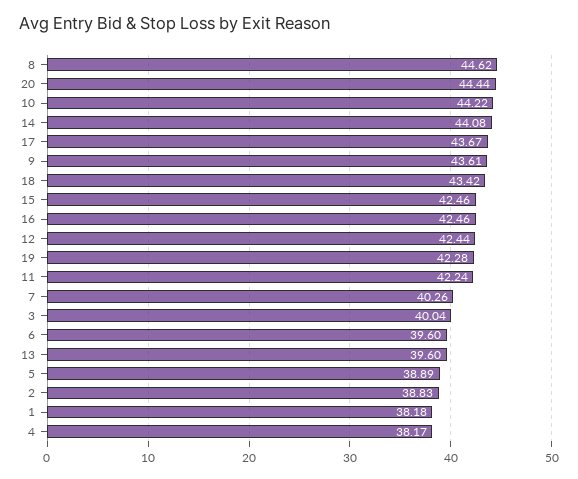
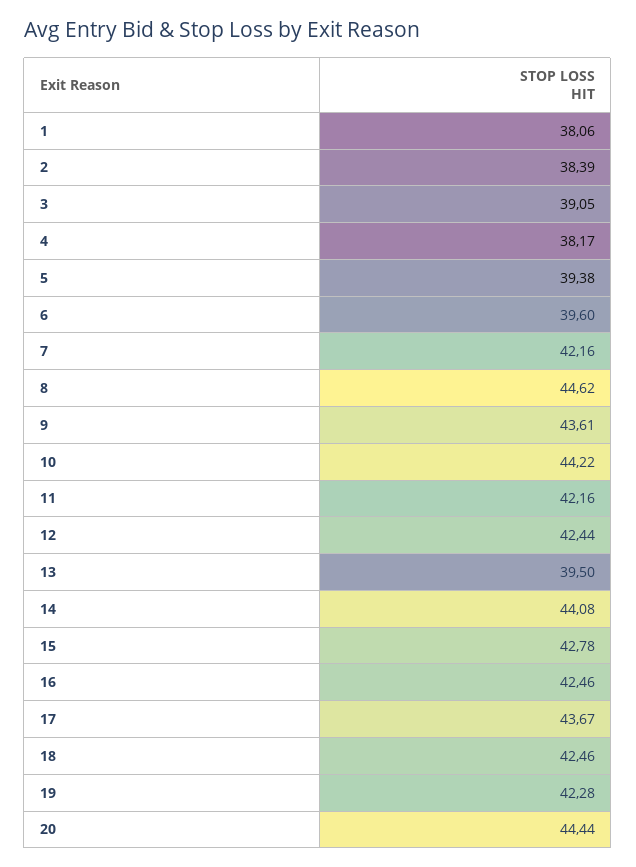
  {
    "8": 44.62,
    "20": 44.44,
    "10": 44.22,
    "14": 44.08,
    "17": 43.67,
    "9": 43.61,
-   "18": 43.42,
+   "18": 42.46,
-   "15": 42.46,
+   "15": 42.78,
    "16": 42.46,
    "12": 42.44,
    "19": 42.28,
-   "11": 42.24,
+   "11": 42.16,
-   "7": 40.26,
+   "7": 42.16,
-   "3": 40.04,
+   "3": 39.05,
    "6": 39.6,
-   "13": 39.6,
+   "13": 39.5,
-   "5": 38.89,
+   "5": 39.38,
-   "2": 38.83,
+   "2": 38.39,
-   "1": 38.18,
+   "1": 38.06,
    "4": 38.17
  }

